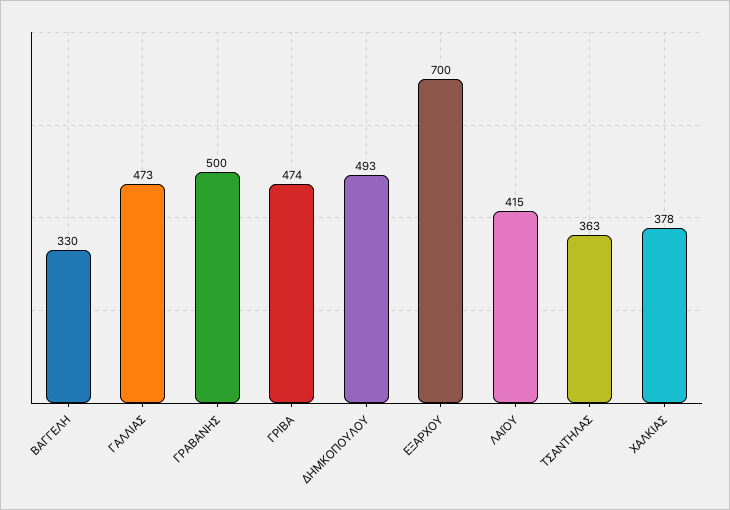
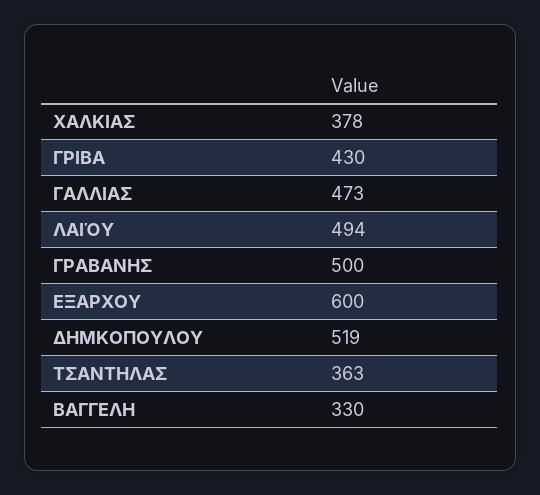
  {
    "ΒΑΓΓΕΛΗ": 330,
    "ΓΑΛΛΙΑΣ": 473,
    "ΓΡΑΒΑΝΗΣ": 500,
-   "ΓΡΙΒΑ": 474,
+   "ΓΡΙΒΑ": 430,
-   "ΔΗΜΚΟΠΟΥΛΟΥ": 493,
+   "ΔΗΜΚΟΠΟΥΛΟΥ": 519,
-   "ΕΞΑΡΧΟΥ": 700,
+   "ΕΞΑΡΧΟΥ": 600,
-   "ΛΑΙΌΥ": 415,
+   "ΛΑΙΌΥ": 494,
    "ΤΣΑΝΤΗΛΑΣ": 363,
    "ΧΑΛΚΙΑΣ": 378
  }

